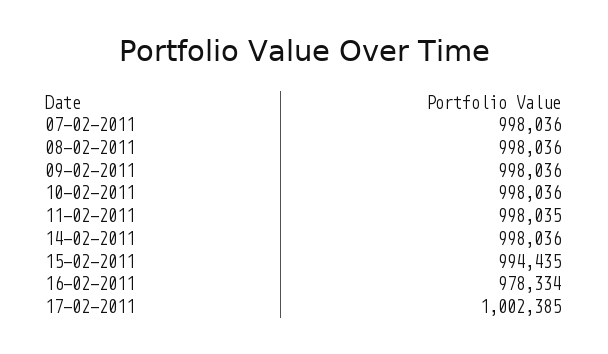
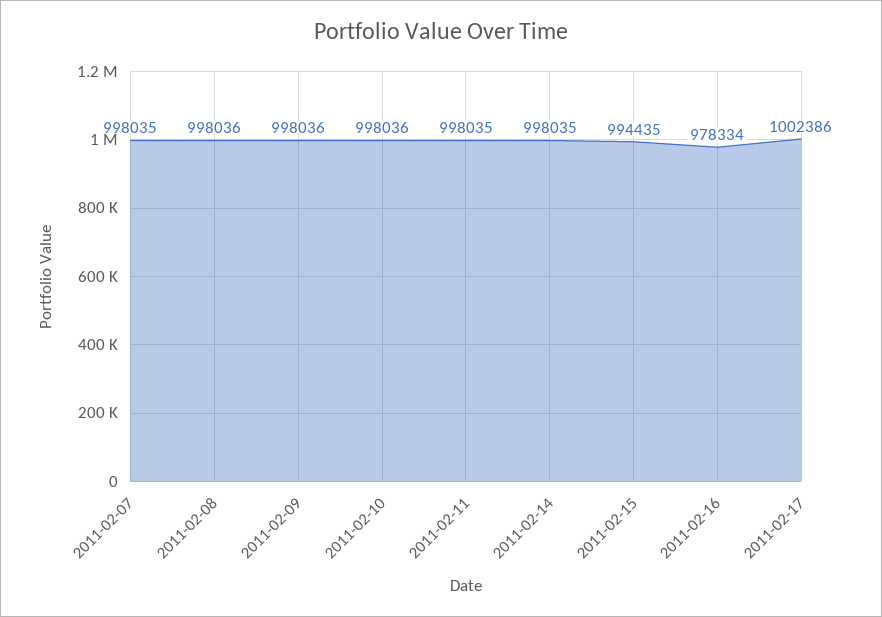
  {
-   "07-02-2011": 998036,
+   "07-02-2011": 998035,
    "08-02-2011": 998036,
    "09-02-2011": 998036,
    "10-02-2011": 998036,
    "11-02-2011": 998035,
-   "14-02-2011": 998036,
+   "14-02-2011": 998035,
    "15-02-2011": 994435,
    "16-02-2011": 978334,
-   "17-02-2011": 1002385
+   "17-02-2011": 1002386
  }

